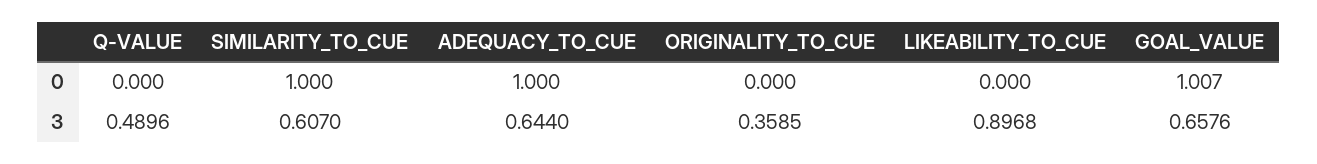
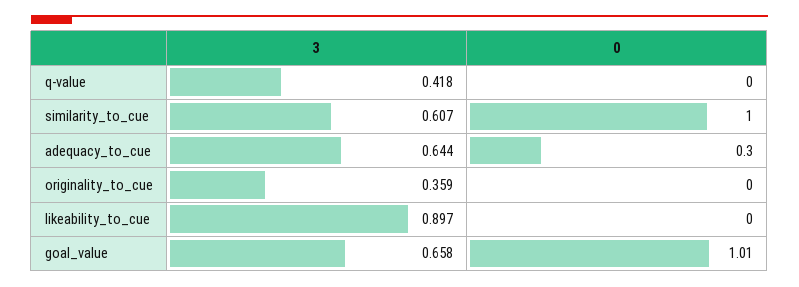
  {
    "Q-VALUE": {
      "0": 0,
-     "3": 0.4896
+     "3": 0.418
    },
    "SIMILARITY_TO_CUE": {
      "0": 1,
      "3": 0.607
    },
    "ADEQUACY_TO_CUE": {
-     "0": 1,
+     "0": 0.3,
      "3": 0.644
    },
    "ORIGINALITY_TO_CUE": {
      "0": 0,
      "3": 0.3585
    },
    "LIKEABILITY_TO_CUE": {
      "0": 0,
      "3": 0.8968
    },
    "GOAL_VALUE": {
      "0": 1.007,
      "3": 0.6576
    }
  }

